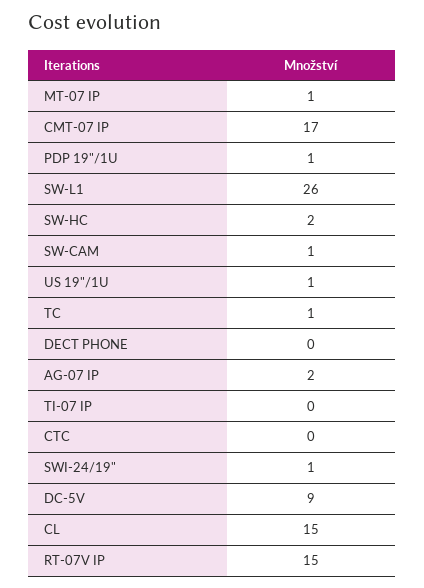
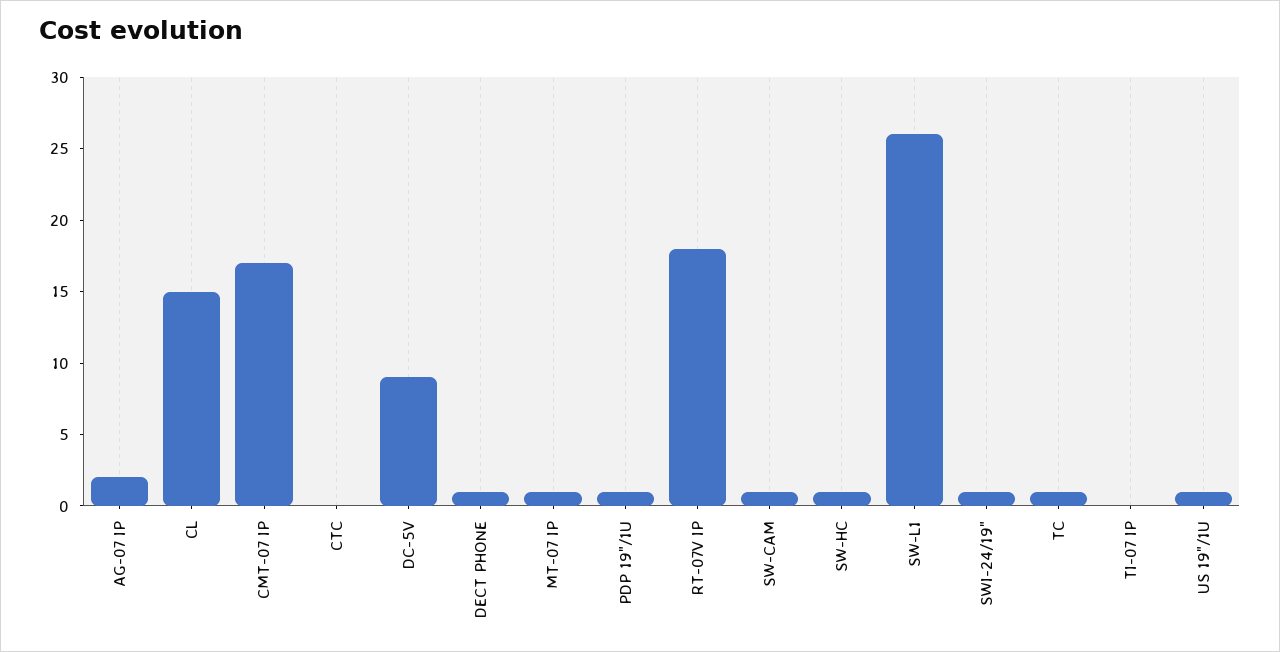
  {
    "MT-07 IP": 1,
    "CMT-07 IP": 17,
    "PDP 19\"/1U": 1,
    "SW-L1": 26,
-   "SW-HC": 2,
+   "SW-HC": 1,
    "SW-CAM": 1,
    "US 19\"/1U": 1,
    "TC": 1,
-   "DECT PHONE": 0,
+   "DECT PHONE": 1,
    "AG-07 IP": 2,
    "TI-07 IP": 0,
    "CTC": 0,
    "SWI-24/19\"": 1,
    "DC-5V": 9,
    "CL": 15,
-   "RT-07V IP": 15
+   "RT-07V IP": 18
  }

